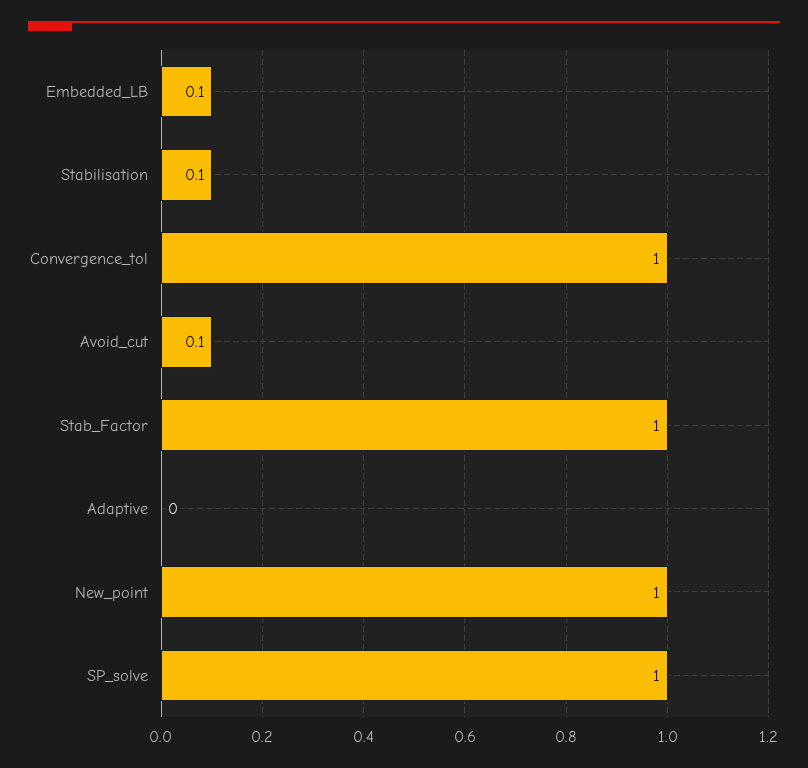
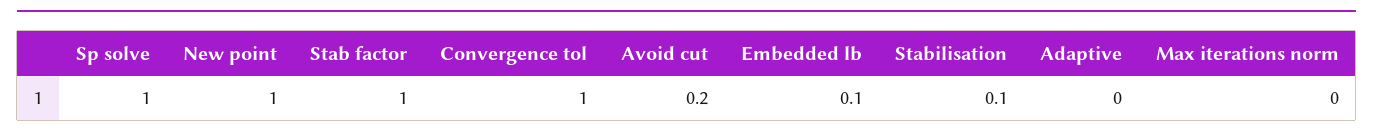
  {
    "Embedded_LB": 0.1,
    "Stabilisation": 0.1,
    "Convergence_tol": 1,
-   "Avoid_cut": 0.1,
+   "Avoid_cut": 0.2,
    "Stab_Factor": 1,
    "Adaptive": 0,
    "New_point": 1,
-   "SP_solve": 1
+   "SP_solve": 1,
+   "Max iterations norm": 0
  }

